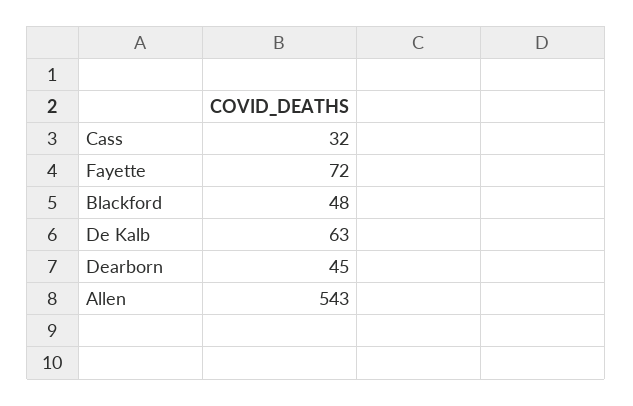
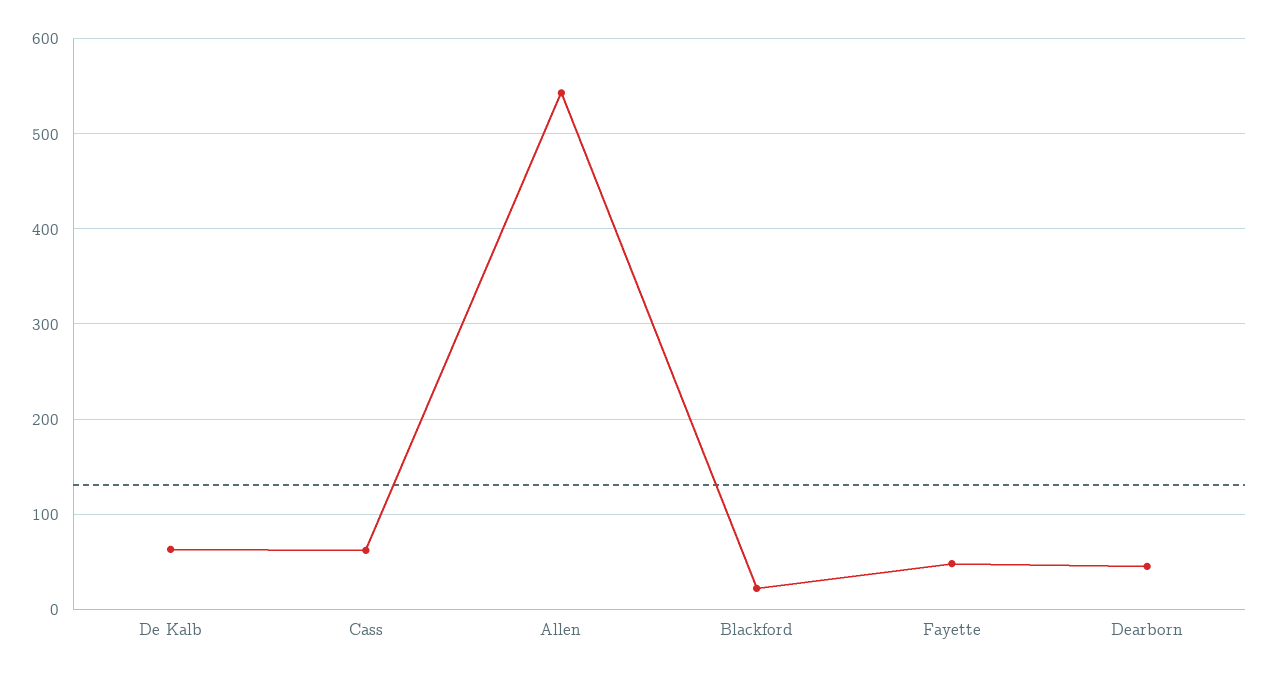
  {
-   "Cass": 32,
+   "Cass": 60,
-   "Fayette": 72,
+   "Fayette": 50,
-   "Blackford": 48,
+   "Blackford": 20,
    "De Kalb": 63,
    "Dearborn": 45,
    "Allen": 543
  }

